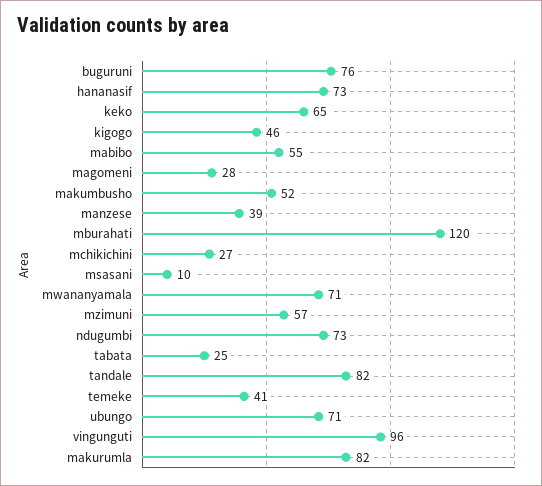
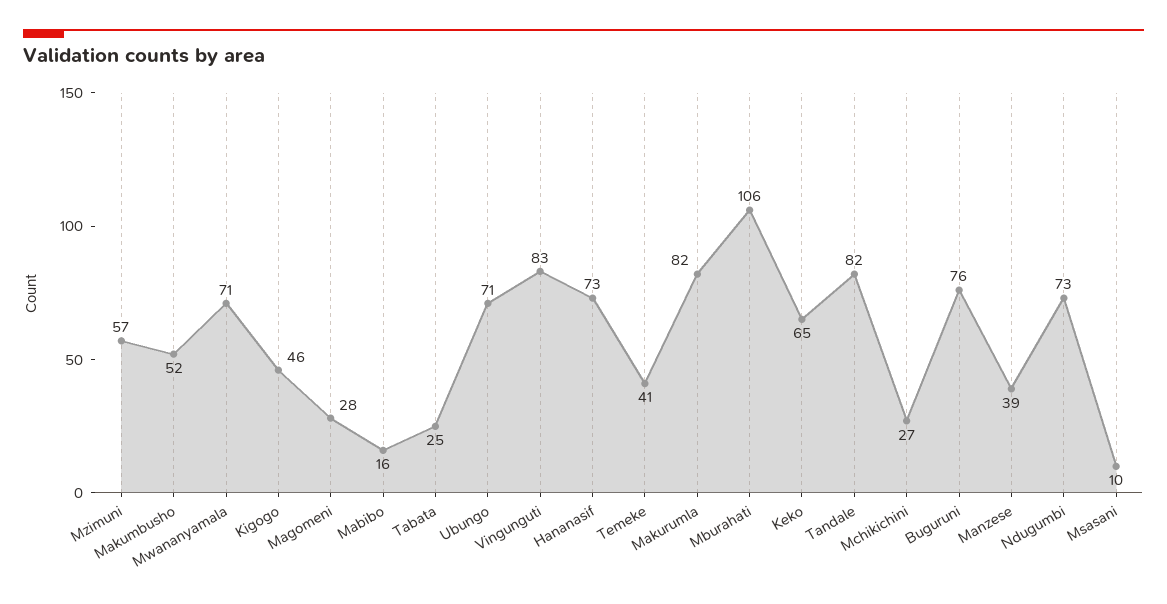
  {
    "buguruni": 76,
    "hananasif": 73,
    "keko": 65,
    "kigogo": 46,
-   "mabibo": 55,
+   "mabibo": 16,
    "magomeni": 28,
    "makumbusho": 52,
    "manzese": 39,
-   "mburahati": 120,
+   "mburahati": 106,
    "mchikichini": 27,
    "msasani": 10,
    "mwananyamala": 71,
    "mzimuni": 57,
    "ndugumbi": 73,
    "tabata": 25,
    "tandale": 82,
    "temeke": 41,
    "ubungo": 71,
-   "vingunguti": 96,
+   "vingunguti": 83,
    "makurumla": 82
  }

